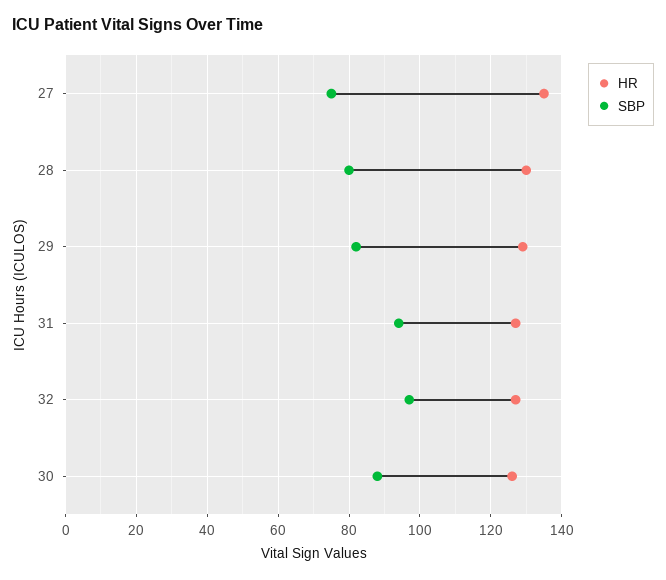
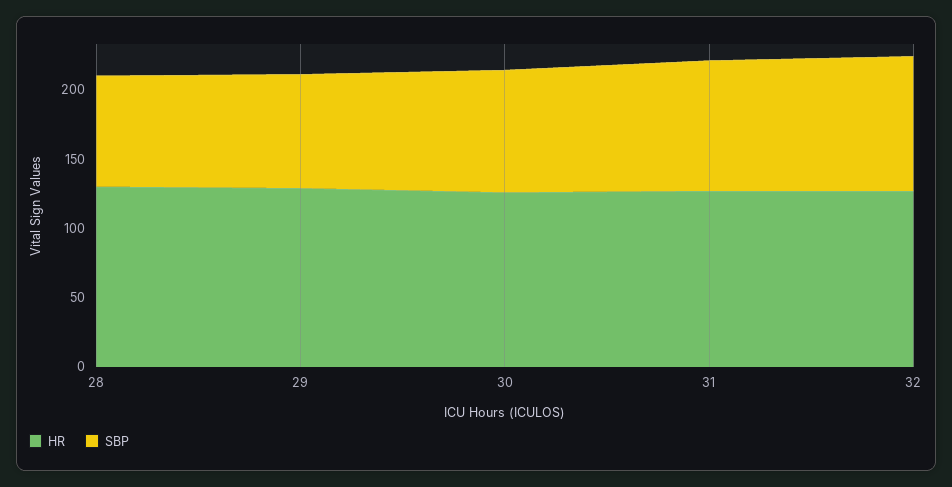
  {
    "HR": {
-     "27": 135,
      "28": 130,
      "29": 130,
      "31": 125,
      "32": 125,
      "30": 125
    },
    "SBP": {
-     "27": 75,
      "28": 80,
      "29": 80,
      "31": 95,
      "32": 95,
      "30": 90
    }
  }

